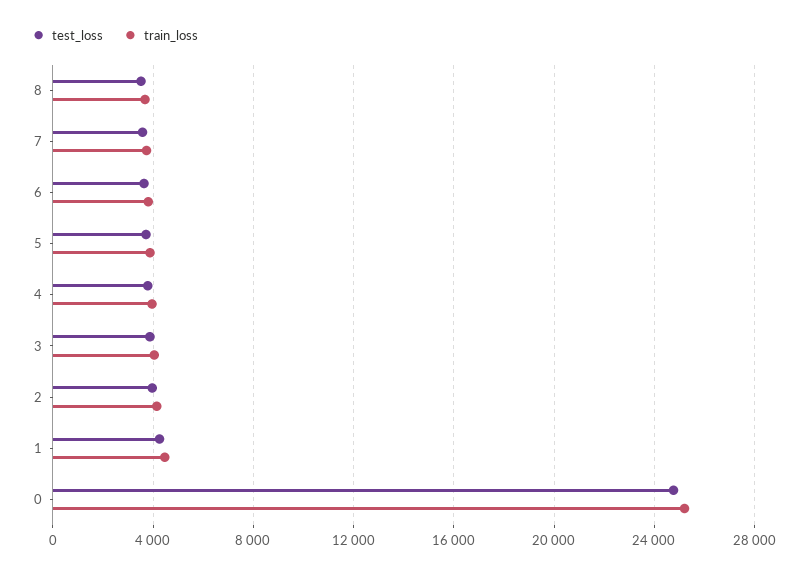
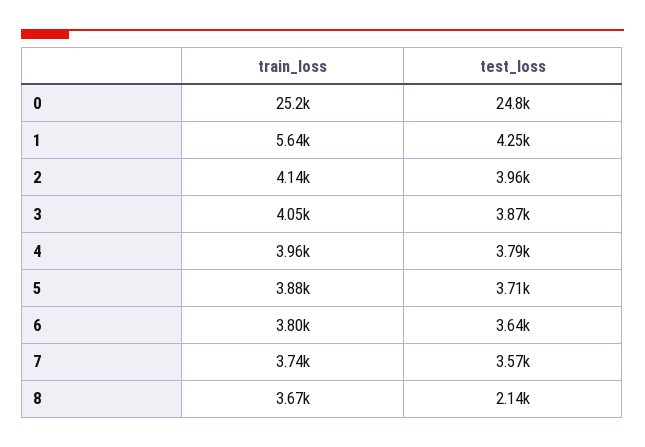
  {
    "test_loss": {
-     "8": 3500,
+     "8": 2140,
      "7": 3570,
      "6": 3640,
      "5": 3710,
      "4": 3790,
      "3": 3870,
      "2": 3960,
      "1": 4250,
      "0": 24800
    },
    "train_loss": {
      "8": 3670,
      "7": 3740,
      "6": 3800,
      "5": 3880,
      "4": 3960,
      "3": 4050,
      "2": 4140,
-     "1": 4500,
+     "1": 5640,
      "0": 25200
    }
  }

